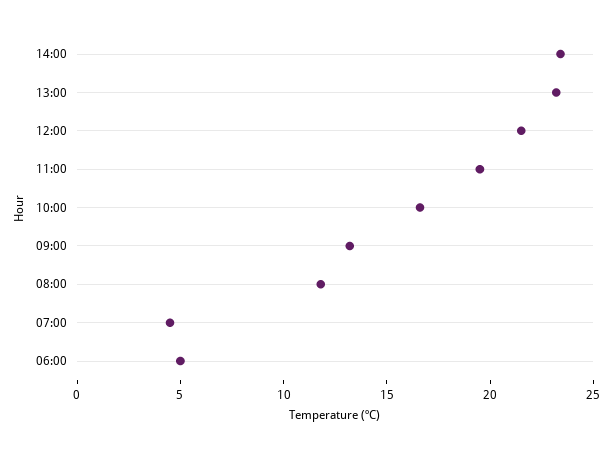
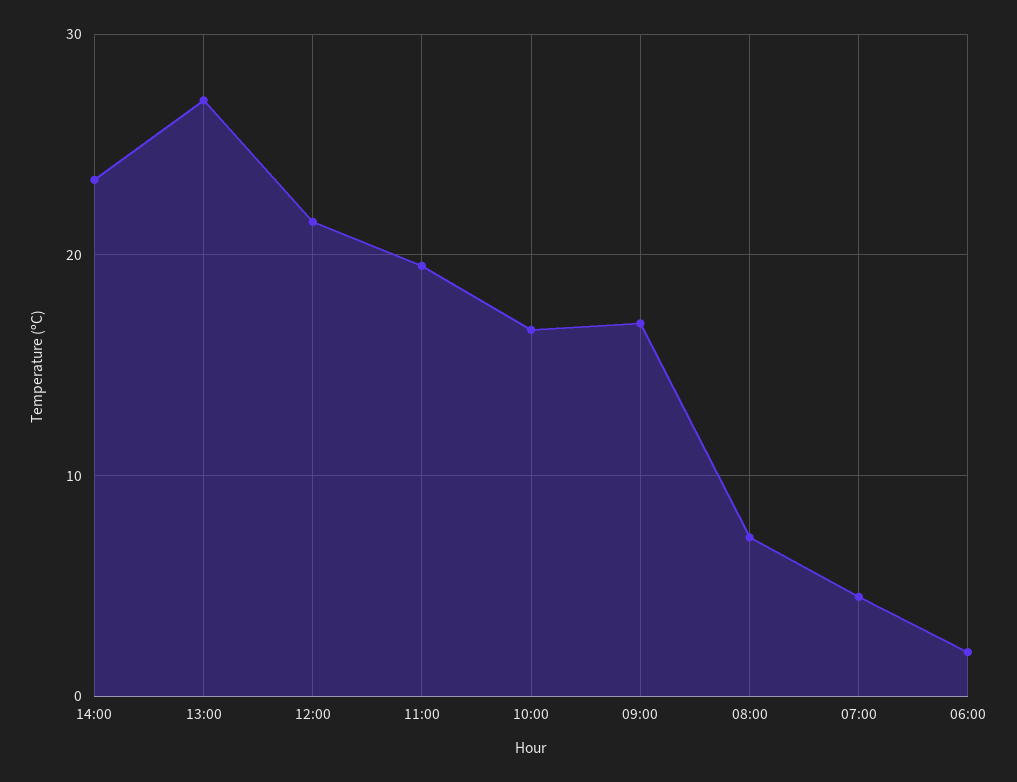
  {
    "14:00": 23,
-   "13:00": 23,
+   "13:00": 27,
    "12:00": 22,
    "11:00": 20,
    "10:00": 17,
-   "09:00": 13,
+   "09:00": 17,
-   "08:00": 12,
+   "08:00": 7,
    "07:00": 5,
-   "06:00": 5
+   "06:00": 2
  }

